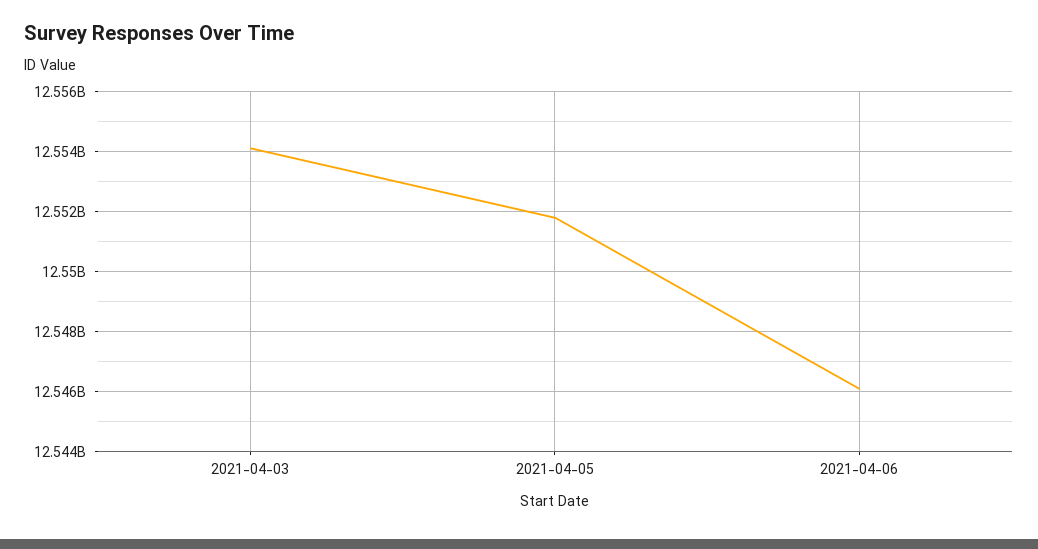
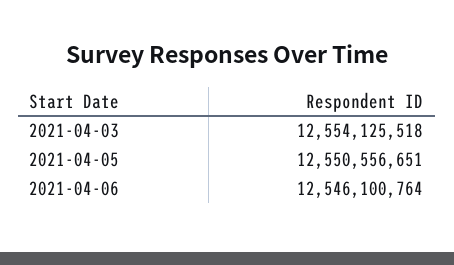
  {
    "2021-04-03": 12554125518,
-   "2021-04-05": 12551800000,
+   "2021-04-05": 12550556651,
    "2021-04-06": 12546100764
  }

